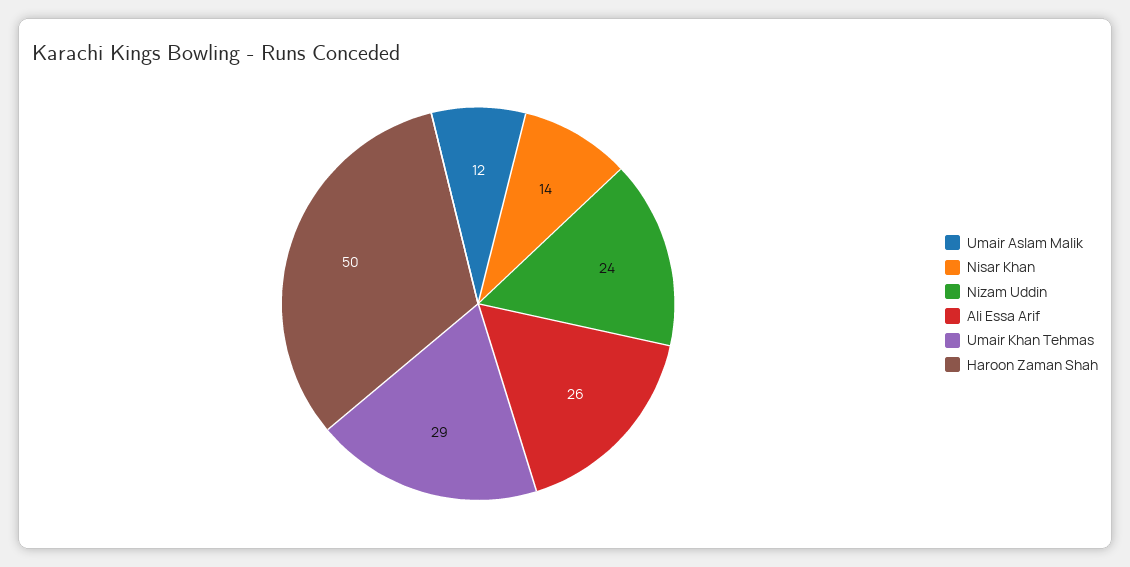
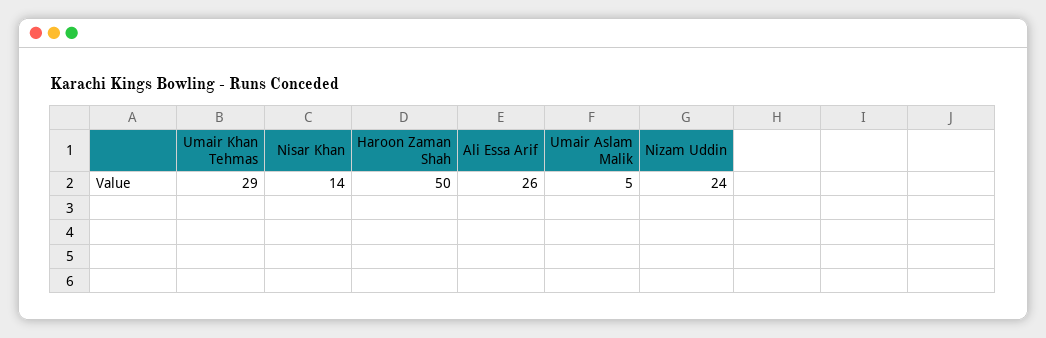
  {
-   "Umair Aslam Malik": 12,
+   "Umair Aslam Malik": 5,
    "Nisar Khan": 14,
    "Nizam Uddin": 24,
    "Ali Essa Arif": 26,
    "Umair Khan Tehmas": 29,
    "Haroon Zaman Shah": 50
  }

